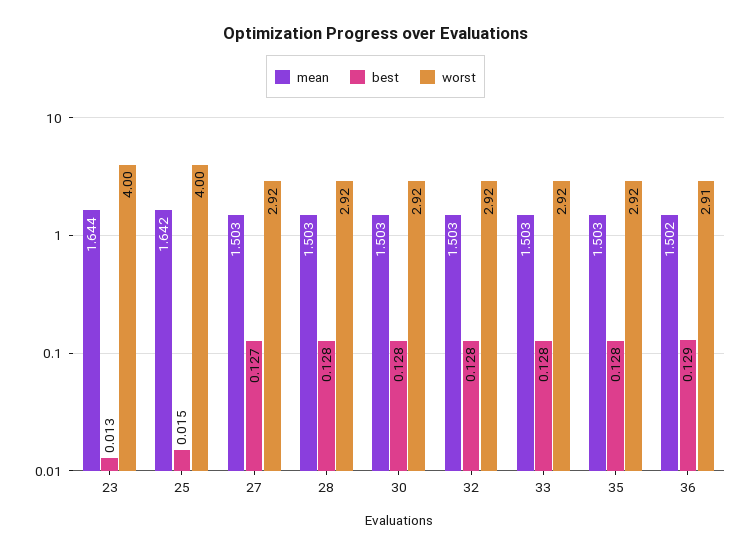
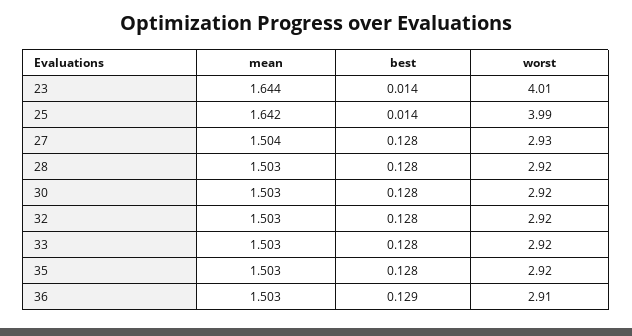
  {
    "mean": {
      "23": 1.644,
      "25": 1.642,
-     "27": 1.503,
+     "27": 1.504,
      "28": 1.503,
      "30": 1.503,
      "32": 1.503,
      "33": 1.503,
      "35": 1.503,
-     "36": 1.502
+     "36": 1.503
    },
    "best": {
-     "23": 0.013,
+     "23": 0.014,
-     "25": 0.015,
+     "25": 0.014,
-     "27": 0.127,
+     "27": 0.128,
      "28": 0.128,
      "30": 0.128,
      "32": 0.128,
      "33": 0.128,
      "35": 0.128,
      "36": 0.129
    },
    "worst": {
-     "23": 4,
+     "23": 4.01,
-     "25": 4,
+     "25": 3.99,
-     "27": 2.92,
+     "27": 2.93,
      "28": 2.92,
      "30": 2.92,
      "32": 2.92,
      "33": 2.92,
      "35": 2.92,
      "36": 2.91
    }
  }

